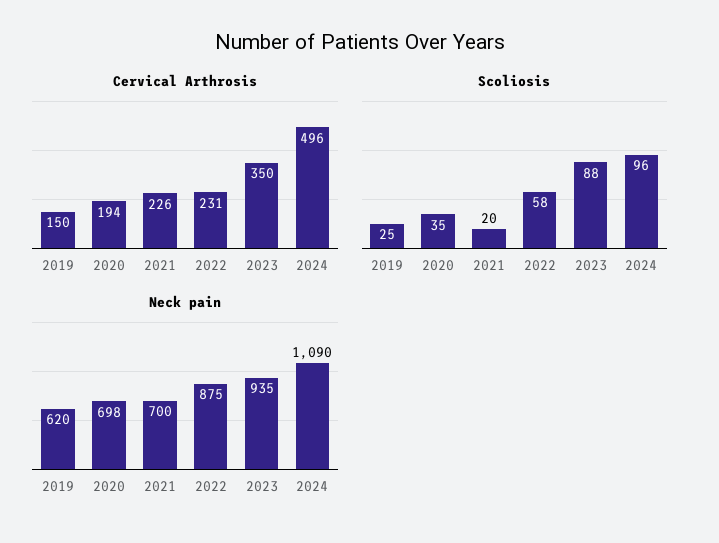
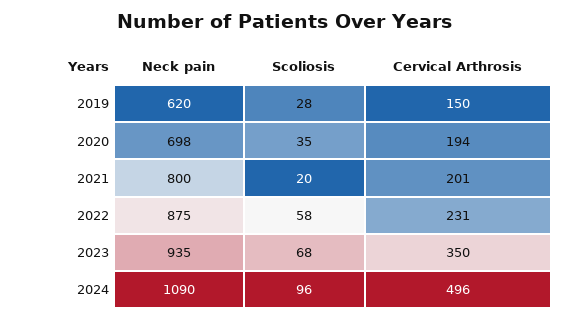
  {
    "Cervical Arthrosis": {
      "2019": 150,
      "2020": 194,
-     "2021": 226,
+     "2021": 201,
      "2022": 231,
      "2023": 350,
      "2024": 496
    },
    "Scoliosis": {
-     "2019": 25,
+     "2019": 28,
      "2020": 35,
      "2021": 20,
      "2022": 58,
-     "2023": 88,
+     "2023": 68,
      "2024": 96
    },
    "Neck pain": {
      "2019": 620,
      "2020": 698,
-     "2021": 700,
+     "2021": 800,
      "2022": 875,
      "2023": 935,
      "2024": 1090
    }
  }

